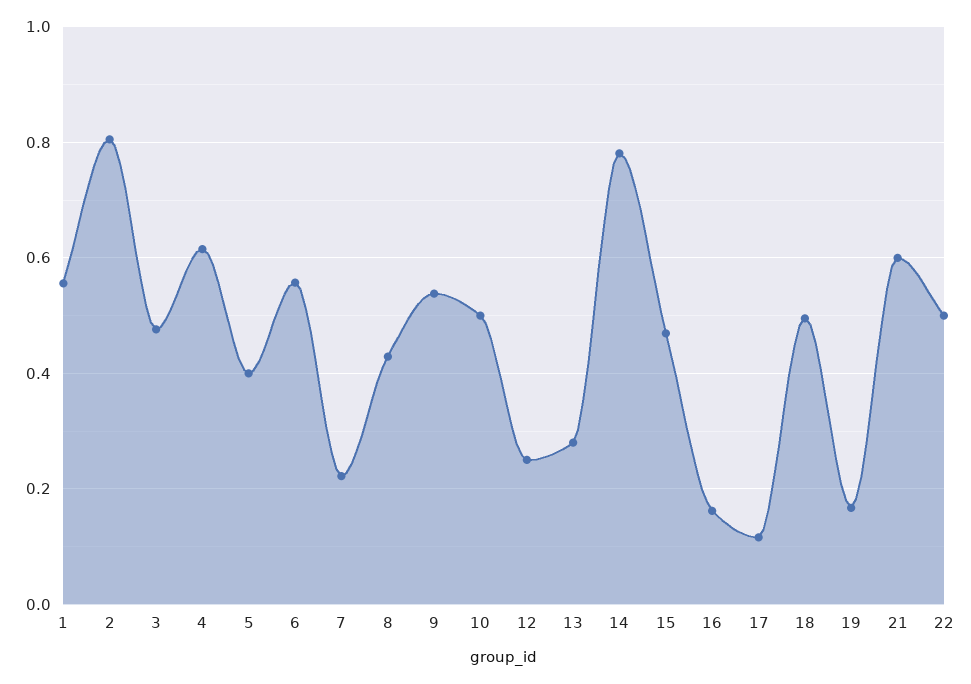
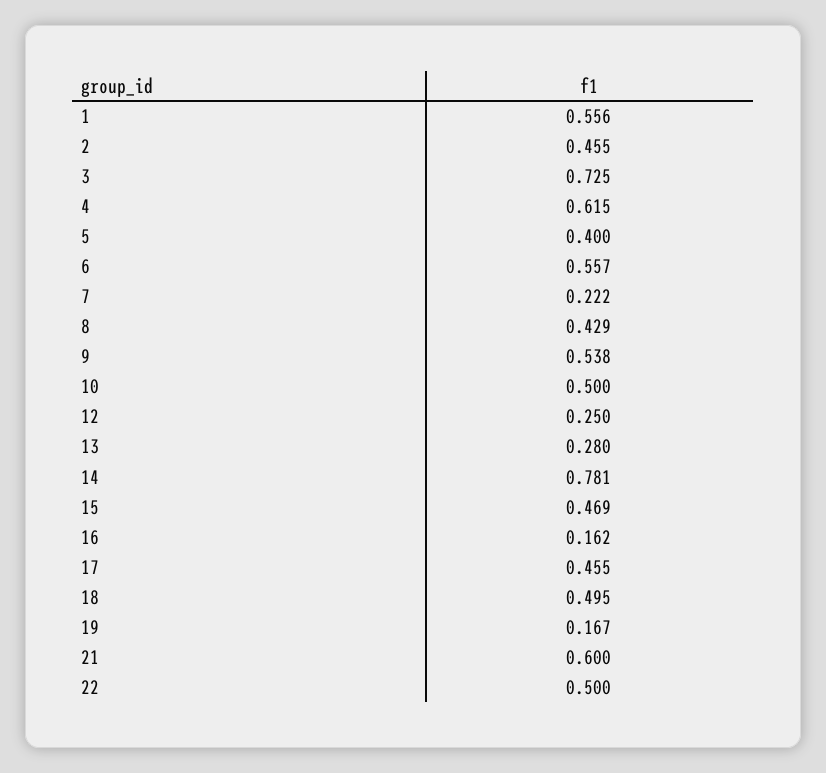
  {
    "1": 0.556,
-   "2": 0.8,
+   "2": 0.455,
-   "3": 0.48,
+   "3": 0.725,
    "4": 0.615,
    "5": 0.4,
    "6": 0.557,
    "7": 0.222,
    "8": 0.429,
    "9": 0.538,
    "10": 0.5,
    "12": 0.25,
    "13": 0.28,
    "14": 0.781,
    "15": 0.469,
    "16": 0.162,
-   "17": 0.12,
+   "17": 0.455,
    "18": 0.495,
    "19": 0.167,
    "21": 0.6,
    "22": 0.5
  }

